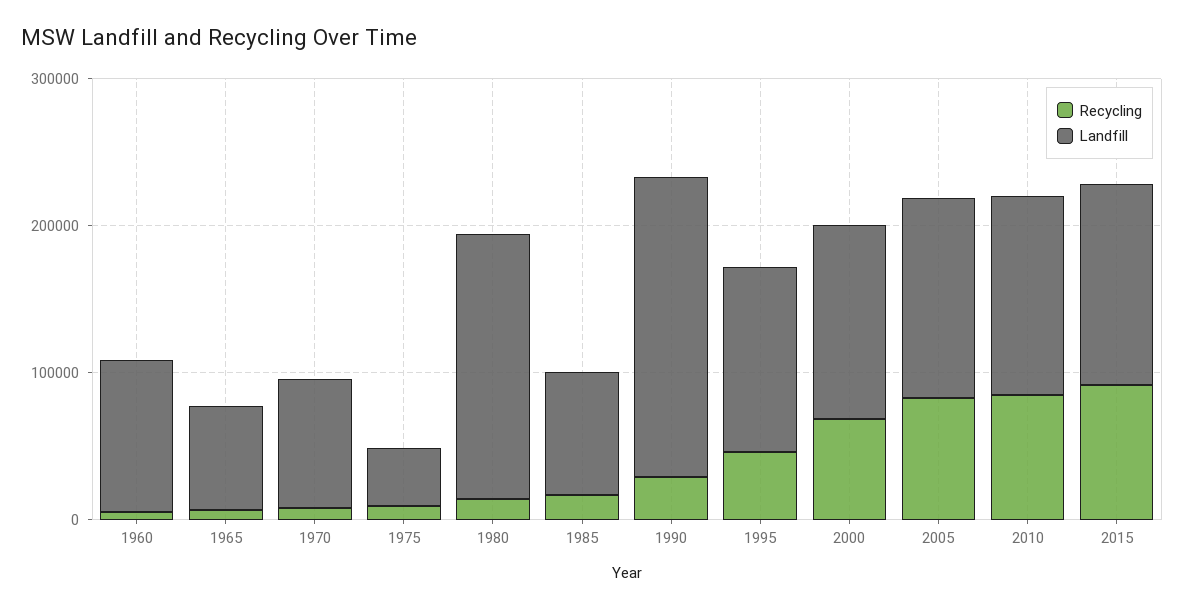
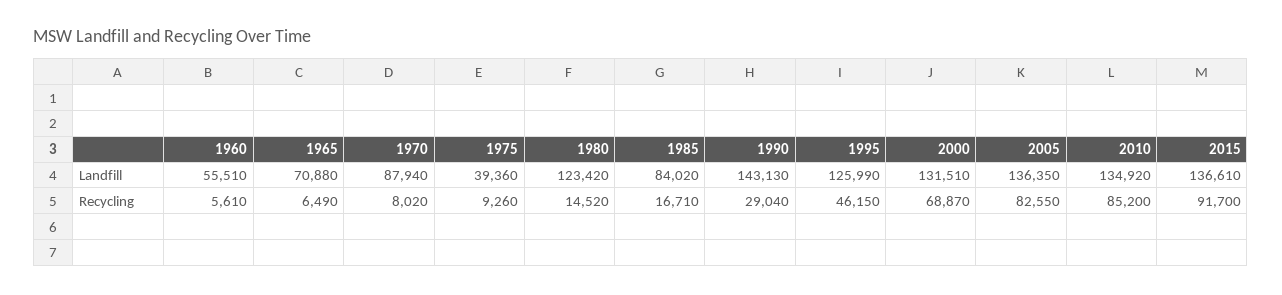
  {
    "Recycling": {
      "1960": 5610,
      "1965": 6490,
      "1970": 8020,
      "1975": 9260,
      "1980": 14520,
      "1985": 16710,
      "1990": 29040,
      "1995": 46150,
      "2000": 68870,
      "2005": 82550,
      "2010": 85200,
      "2015": 91700
    },
    "Landfill": {
-     "1960": 100000,
+     "1960": 55510,
      "1965": 70880,
      "1970": 87940,
      "1975": 39360,
-     "1980": 180000,
+     "1980": 123420,
      "1985": 84020,
-     "1990": 200000,
+     "1990": 143130,
      "1995": 125990,
      "2000": 131510,
      "2005": 136350,
      "2010": 134920,
      "2015": 136610
    }
  }

